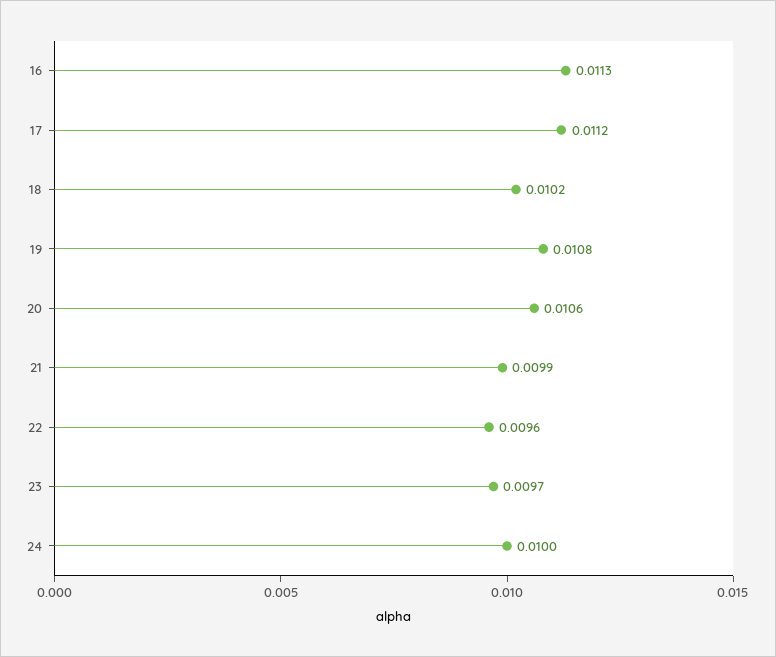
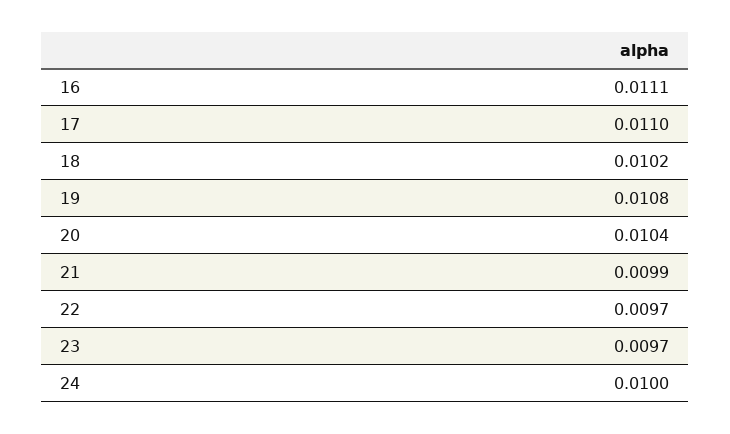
  {
-   "16": 0.0113,
+   "16": 0.0111,
-   "17": 0.0112,
+   "17": 0.011,
    "18": 0.0102,
    "19": 0.0108,
-   "20": 0.0106,
+   "20": 0.0104,
    "21": 0.0099,
-   "22": 0.0096,
+   "22": 0.0097,
    "23": 0.0097,
    "24": 0.01
  }

